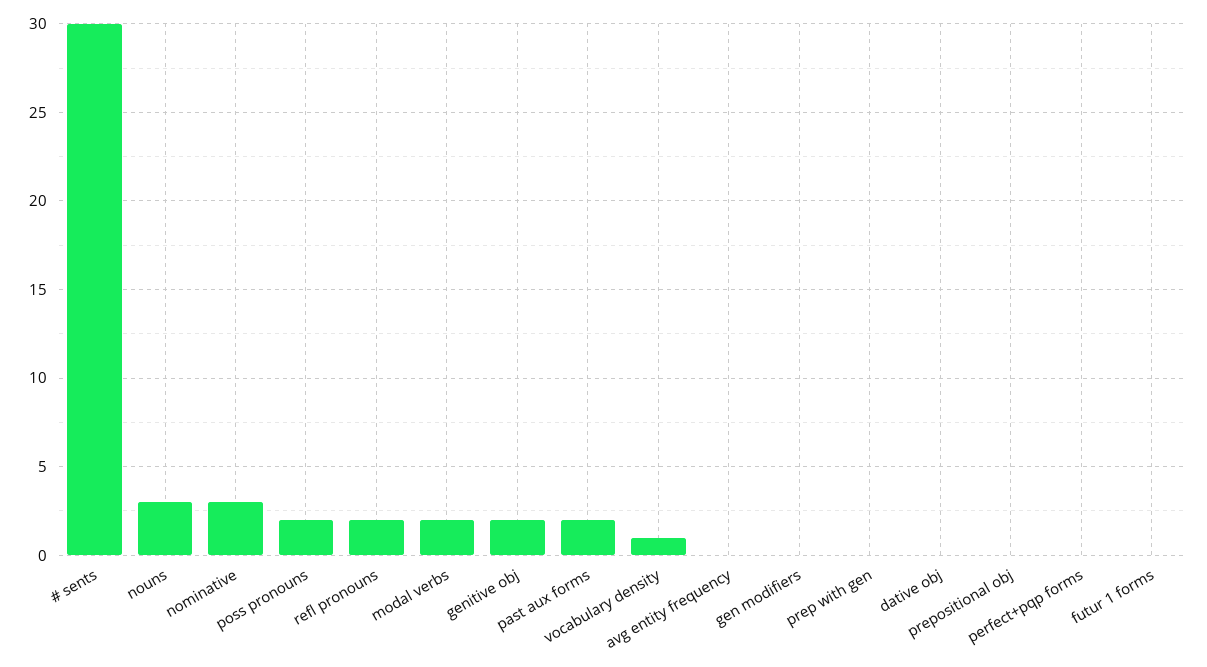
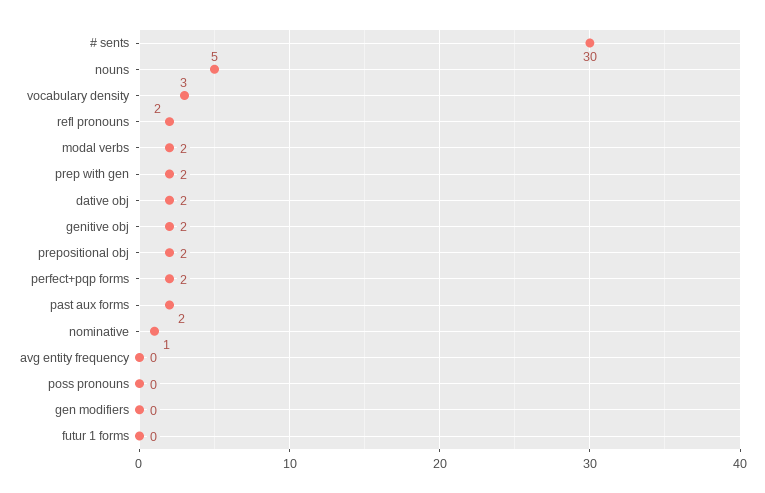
  {
    "# sents": 30,
-   "nouns": 3,
+   "nouns": 5,
-   "nominative": 3,
+   "nominative": 1,
-   "poss pronouns": 2,
+   "poss pronouns": 0,
    "refl pronouns": 2,
    "modal verbs": 2,
    "genitive obj": 2,
    "past aux forms": 2,
-   "vocabulary density": 1,
+   "vocabulary density": 3,
    "avg entity frequency": 0,
    "gen modifiers": 0,
-   "prep with gen": 0,
+   "prep with gen": 2,
-   "dative obj": 0,
+   "dative obj": 2,
-   "prepositional obj": 0,
+   "prepositional obj": 2,
-   "perfect+pqp forms": 0,
+   "perfect+pqp forms": 2,
    "futur 1 forms": 0
  }

